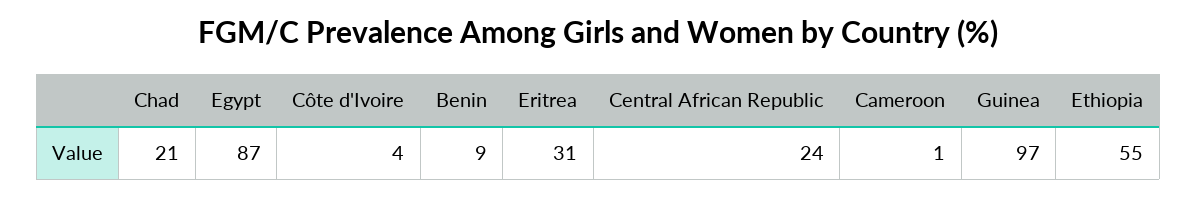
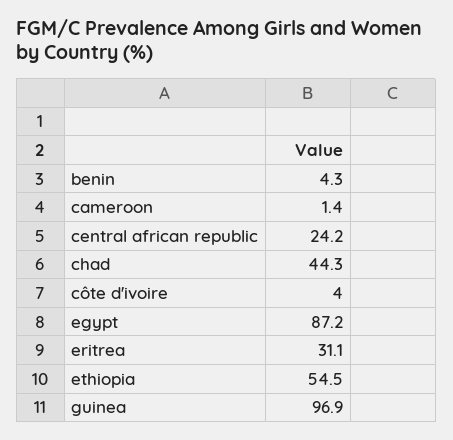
  {
-   "Chad": 21,
+   "Chad": 44.3,
    "Egypt": 87.2,
    "Côte d'Ivoire": 4,
-   "Benin": 9,
+   "Benin": 4.3,
    "Eritrea": 31.1,
    "Central African Republic": 24.2,
    "Cameroon": 1.4,
    "Guinea": 96.9,
    "Ethiopia": 54.5
  }

